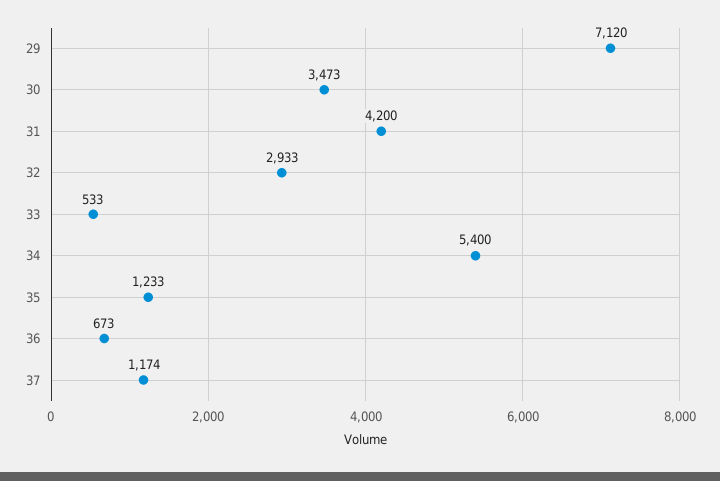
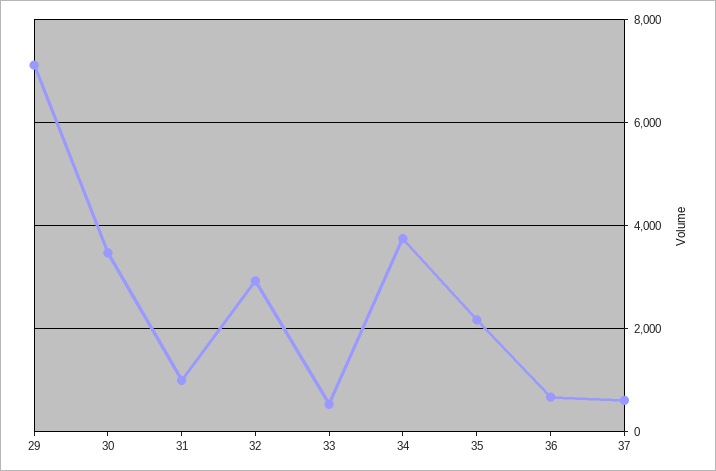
  {
    "29": 7120,
    "30": 3473,
-   "31": 4200,
+   "31": 1000,
    "32": 2933,
    "33": 533,
-   "34": 5400,
+   "34": 3800,
-   "35": 1233,
+   "35": 2200,
    "36": 673,
-   "37": 1174
+   "37": 600
  }

